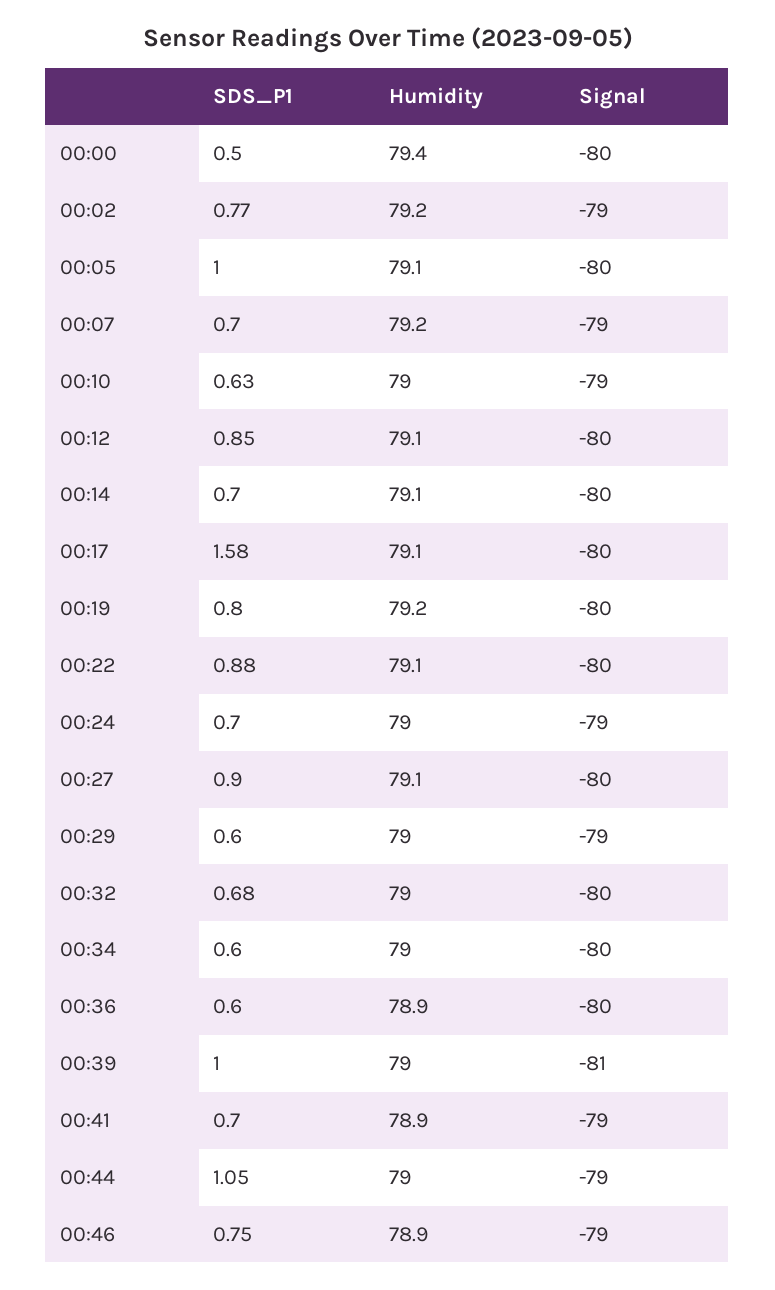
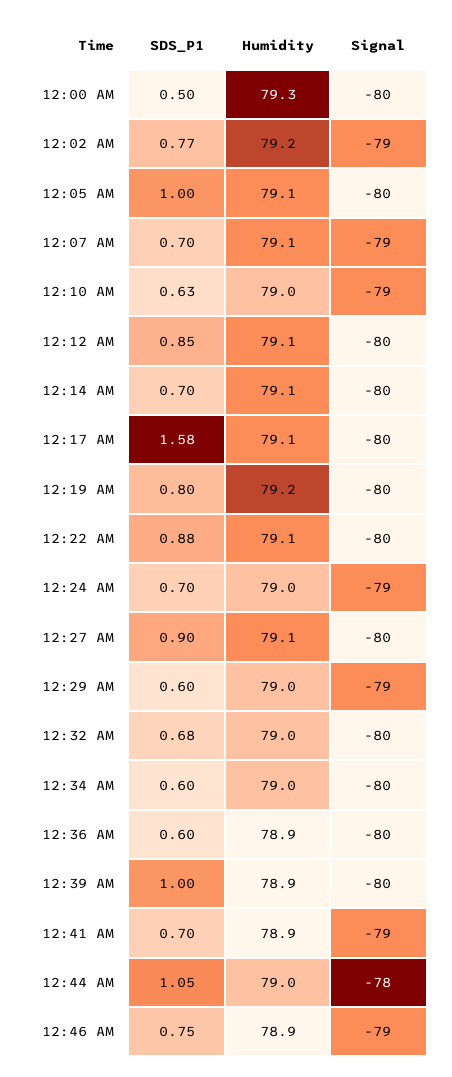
  {
    "SDS_P1": {
      "00:00": 0.5,
      "00:02": 0.77,
      "00:05": 1,
      "00:07": 0.7,
      "00:10": 0.63,
      "00:12": 0.85,
      "00:14": 0.7,
      "00:17": 1.58,
      "00:19": 0.8,
      "00:22": 0.88,
      "00:24": 0.7,
      "00:27": 0.9,
      "00:29": 0.6,
      "00:32": 0.68,
      "00:34": 0.6,
      "00:36": 0.6,
      "00:39": 1,
      "00:41": 0.7,
      "00:44": 1.05,
      "00:46": 0.75
    },
    "Humidity": {
-     "00:00": 79.4,
+     "00:00": 79.3,
      "00:02": 79.2,
      "00:05": 79.1,
-     "00:07": 79.2,
+     "00:07": 79.1,
      "00:10": 79,
      "00:12": 79.1,
      "00:14": 79.1,
      "00:17": 79.1,
      "00:19": 79.2,
      "00:22": 79.1,
      "00:24": 79,
      "00:27": 79.1,
      "00:29": 79,
      "00:32": 79,
      "00:34": 79,
      "00:36": 78.9,
-     "00:39": 79,
+     "00:39": 78.9,
      "00:41": 78.9,
      "00:44": 79,
      "00:46": 78.9
    },
    "Signal": {
      "00:00": -80,
      "00:02": -79,
      "00:05": -80,
      "00:07": -79,
      "00:10": -79,
      "00:12": -80,
      "00:14": -80,
      "00:17": -80,
      "00:19": -80,
      "00:22": -80,
      "00:24": -79,
      "00:27": -80,
      "00:29": -79,
      "00:32": -80,
      "00:34": -80,
      "00:36": -80,
-     "00:39": -81,
+     "00:39": -80,
      "00:41": -79,
-     "00:44": -79,
+     "00:44": -78,
      "00:46": -79
    }
  }

